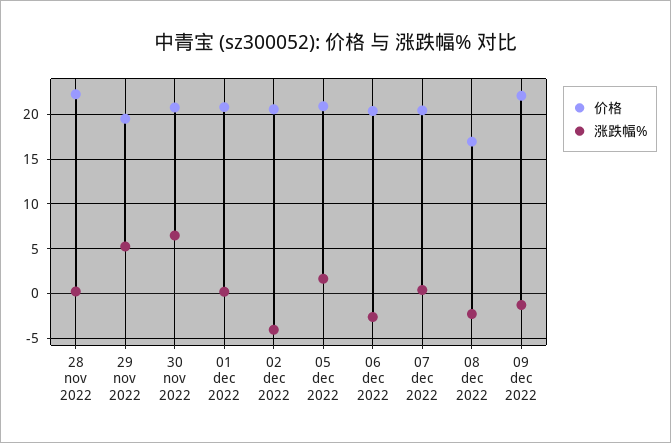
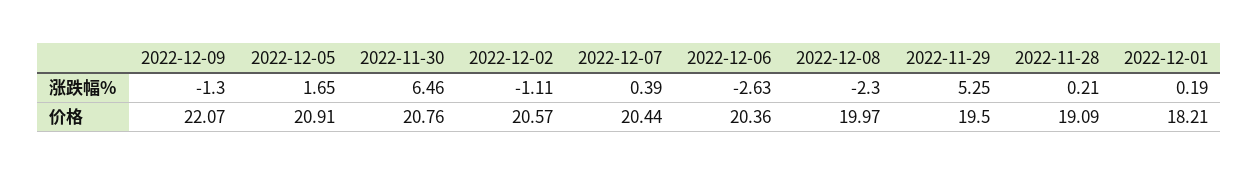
  {
    "价格": {
-     "28 nov 2022": 22,
+     "28 nov 2022": 19.09,
      "29 nov 2022": 19.5,
      "30 nov 2022": 20.76,
-     "01 dec 2022": 21,
+     "01 dec 2022": 18.21,
      "02 dec 2022": 20.57,
      "05 dec 2022": 20.91,
      "06 dec 2022": 20.36,
      "07 dec 2022": 20.44,
-     "08 dec 2022": 17,
+     "08 dec 2022": 19.97,
      "09 dec 2022": 22.07
    },
    "涨跌幅%": {
      "28 nov 2022": 0.21,
      "29 nov 2022": 5.25,
      "30 nov 2022": 6.46,
      "01 dec 2022": 0.19,
-     "02 dec 2022": -4,
+     "02 dec 2022": -1.11,
      "05 dec 2022": 1.65,
      "06 dec 2022": -2.63,
      "07 dec 2022": 0.39,
      "08 dec 2022": -2.3,
      "09 dec 2022": -1.3
    }
  }

